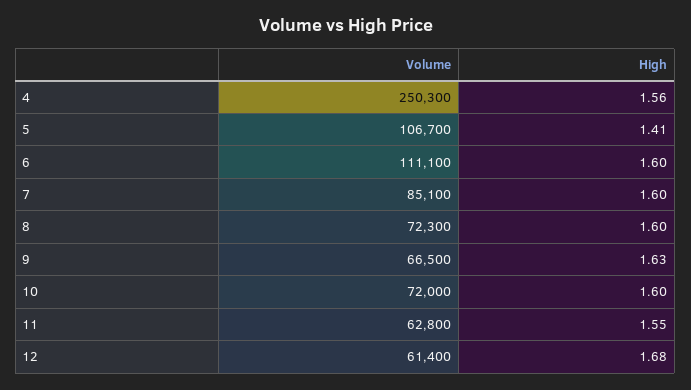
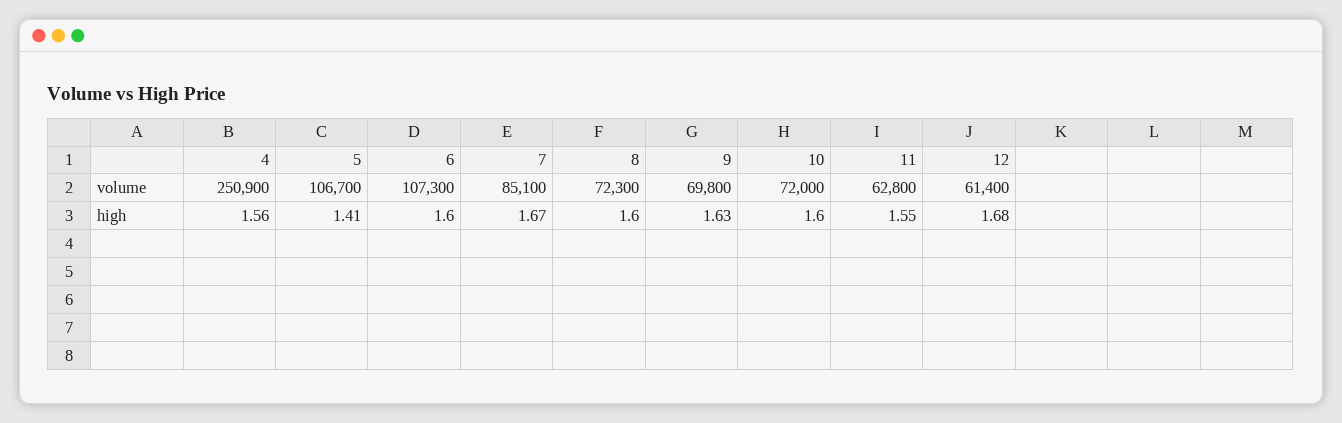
  {
    "Volume": {
-     "4": 250300,
+     "4": 250900,
      "5": 106700,
-     "6": 111100,
+     "6": 107300,
      "7": 85100,
      "8": 72300,
-     "9": 66500,
+     "9": 69800,
      "10": 72000,
      "11": 62800,
      "12": 61400
    },
    "High": {
      "4": 1.56,
      "5": 1.41,
      "6": 1.6,
-     "7": 1.6,
+     "7": 1.67,
      "8": 1.6,
      "9": 1.63,
      "10": 1.6,
      "11": 1.55,
      "12": 1.68
    }
  }

